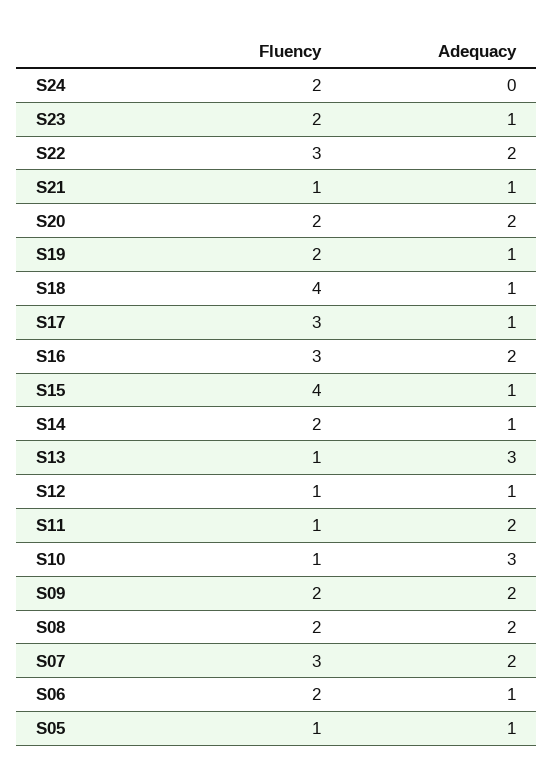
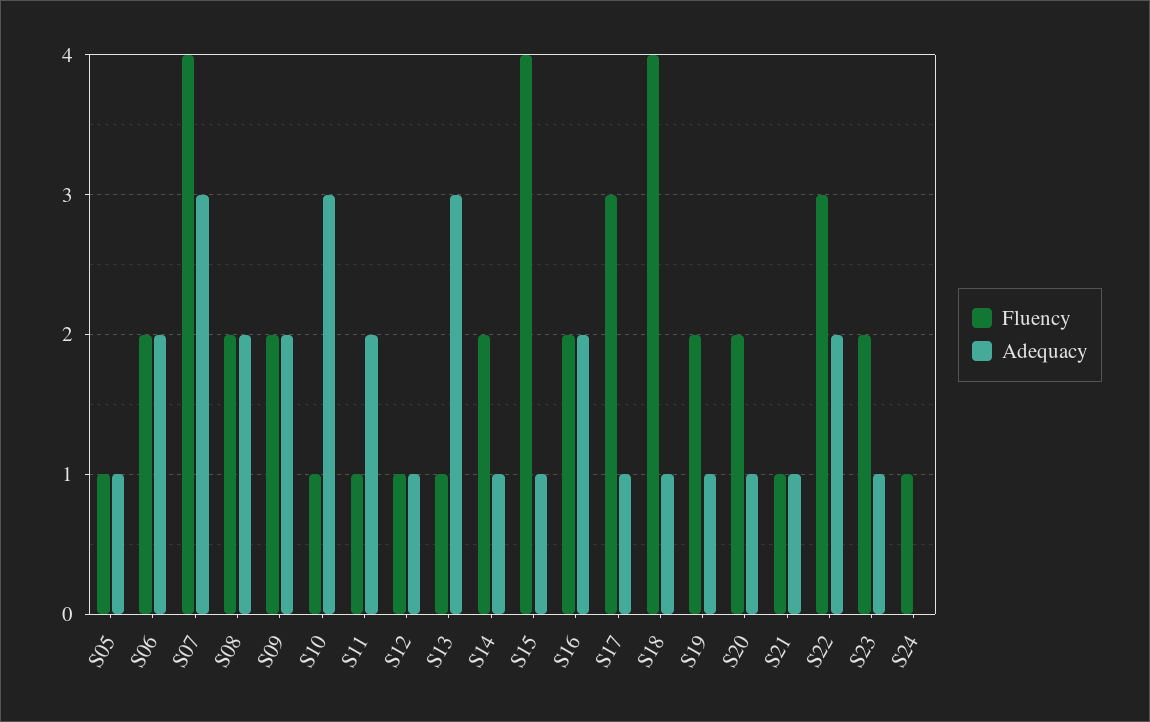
  {
    "Fluency": {
-     "S24": 2,
+     "S24": 1,
      "S23": 2,
      "S22": 3,
      "S21": 1,
      "S20": 2,
      "S19": 2,
      "S18": 4,
      "S17": 3,
-     "S16": 3,
+     "S16": 2,
      "S15": 4,
      "S14": 2,
      "S13": 1,
      "S12": 1,
      "S11": 1,
      "S10": 1,
      "S09": 2,
      "S08": 2,
-     "S07": 3,
+     "S07": 4,
      "S06": 2,
      "S05": 1
    },
    "Adequacy": {
      "S24": 0,
      "S23": 1,
      "S22": 2,
      "S21": 1,
-     "S20": 2,
+     "S20": 1,
      "S19": 1,
      "S18": 1,
      "S17": 1,
      "S16": 2,
      "S15": 1,
      "S14": 1,
      "S13": 3,
      "S12": 1,
      "S11": 2,
      "S10": 3,
      "S09": 2,
      "S08": 2,
-     "S07": 2,
+     "S07": 3,
-     "S06": 1,
+     "S06": 2,
      "S05": 1
    }
  }

